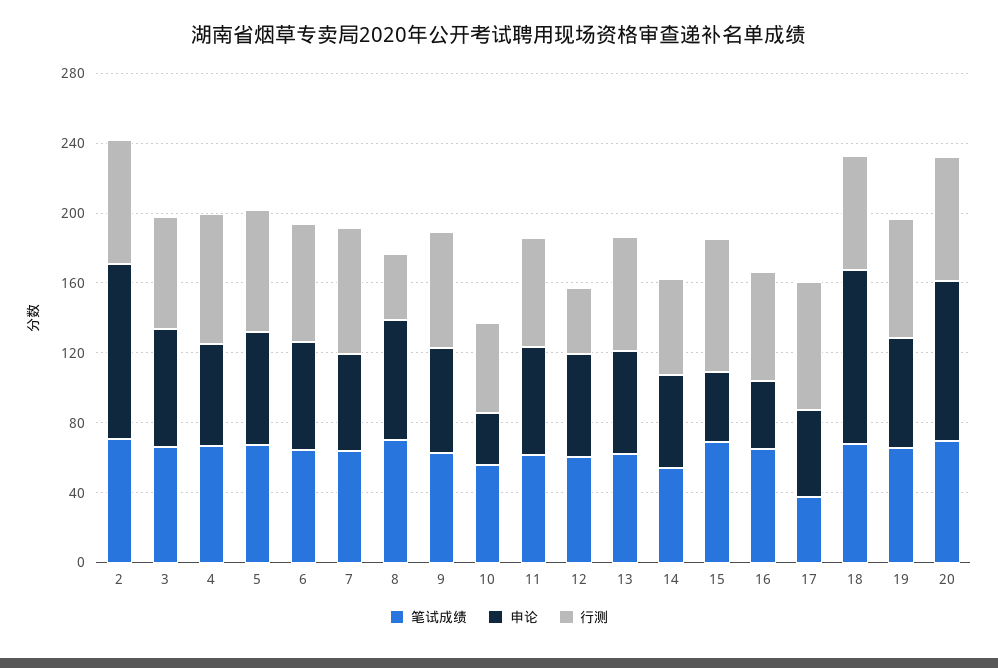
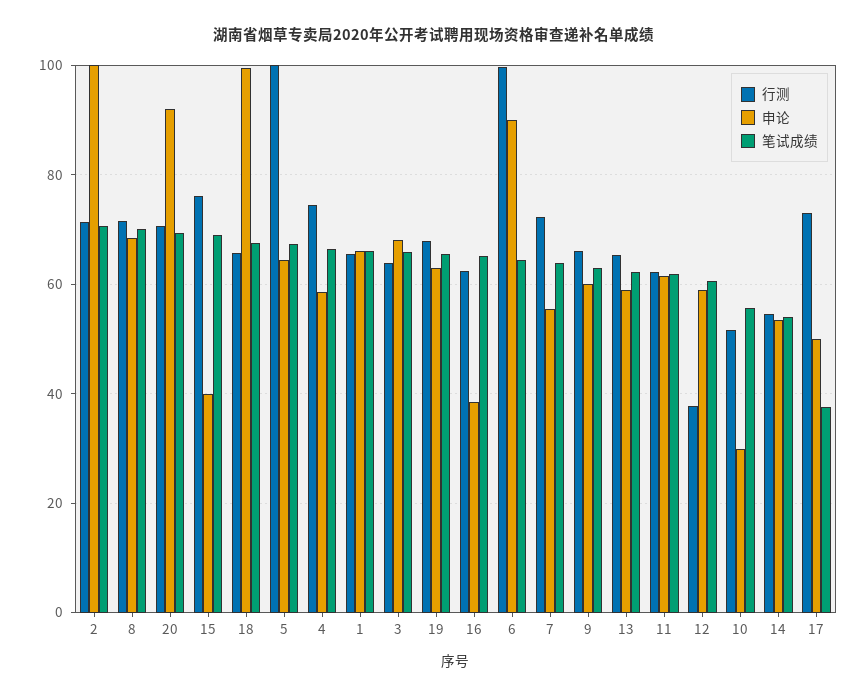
  {
    "笔试成绩": {
      "2": 70,
      "3": 66,
      "4": 66,
      "5": 68,
      "6": 64,
      "7": 64,
      "8": 70,
      "9": 64,
      "10": 56,
      "11": 62,
      "12": 60,
      "13": 62,
      "14": 54,
      "15": 70,
      "16": 66,
      "17": 38,
      "18": 68,
      "19": 66,
-     "20": 70
+     "20": 70,
+     "1": 66
    },
    "申论": {
      "2": 100,
      "3": 68,
      "4": 58,
      "5": 64,
-     "6": 60,
+     "6": 90,
      "7": 56,
      "8": 68,
      "9": 60,
      "10": 30,
      "11": 62,
      "12": 60,
      "13": 60,
      "14": 54,
      "15": 40,
      "16": 38,
      "17": 50,
      "18": 100,
      "19": 64,
-     "20": 92
+     "20": 92,
+     "1": 66
    },
    "行测": {
      "2": 72,
      "3": 64,
      "4": 74,
-     "5": 70,
+     "5": 100,
-     "6": 70,
+     "6": 100,
      "7": 72,
-     "8": 40,
+     "8": 72,
      "9": 66,
      "10": 52,
      "11": 62,
      "12": 38,
      "13": 66,
      "14": 54,
      "15": 76,
      "16": 62,
      "17": 74,
      "18": 66,
      "19": 68,
-     "20": 70
+     "20": 70,
+     "1": 66
    }
  }

